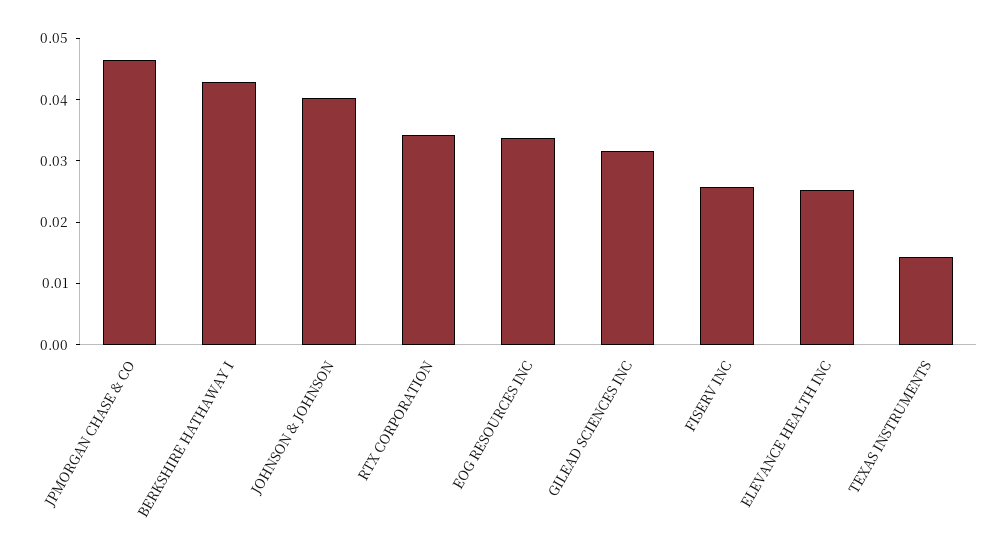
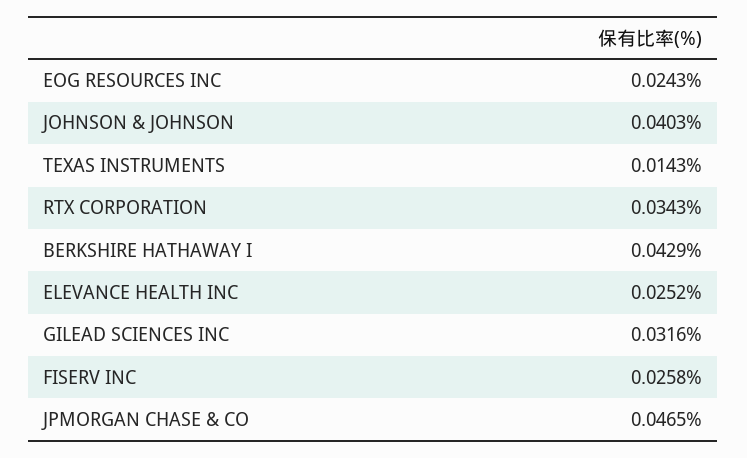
  {
    "JPMORGAN CHASE & CO": 0.0465,
    "BERKSHIRE HATHAWAY I": 0.0429,
    "JOHNSON & JOHNSON": 0.0403,
    "RTX CORPORATION": 0.0343,
-   "EOG RESOURCES INC": 0.034,
+   "EOG RESOURCES INC": 0.0243,
    "GILEAD SCIENCES INC": 0.0316,
    "FISERV INC": 0.0258,
    "ELEVANCE HEALTH INC": 0.0252,
    "TEXAS INSTRUMENTS": 0.0143
  }

